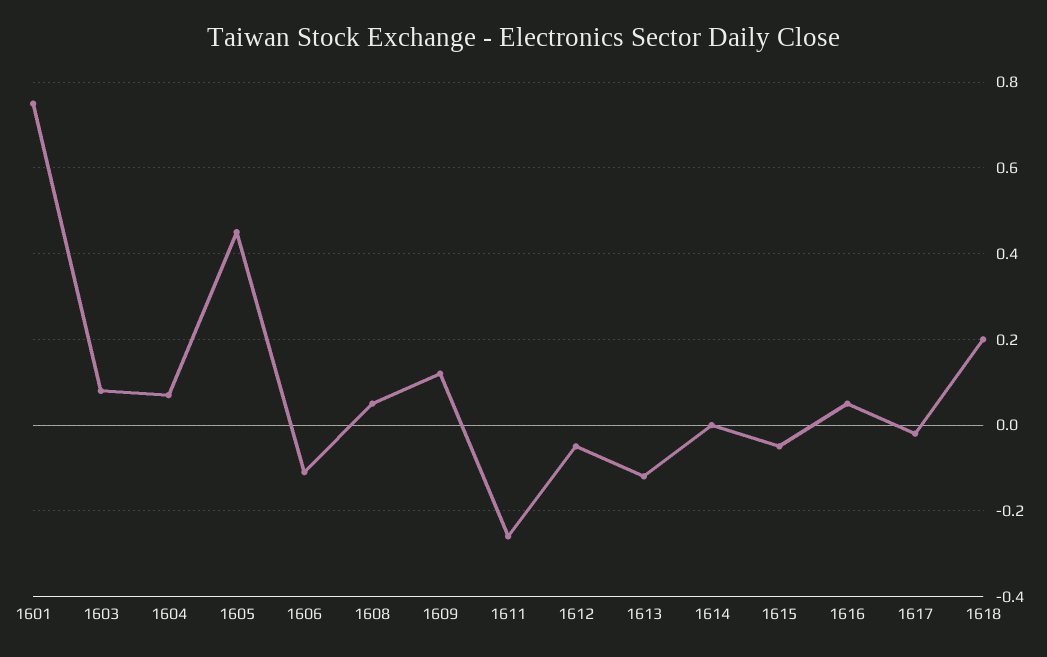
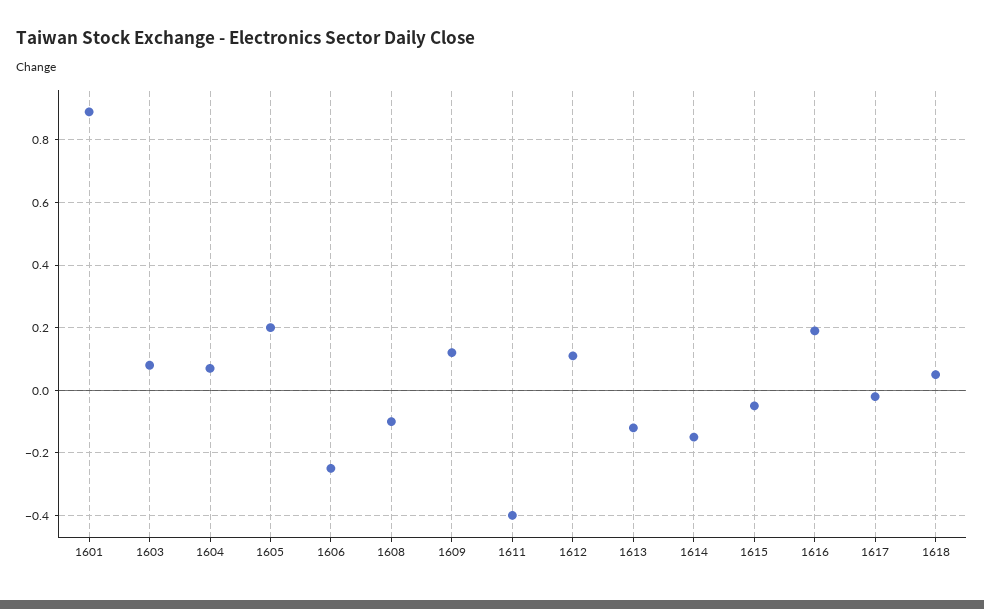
  {
-   "1601": 0.75,
+   "1601": 0.9,
    "1603": 0.1,
    "1604": 0.05,
-   "1605": 0.45,
+   "1605": 0.2,
-   "1606": -0.1,
+   "1606": -0.25,
-   "1608": 0.05,
+   "1608": -0.1,
    "1609": 0.1,
-   "1611": -0.25,
+   "1611": -0.4,
-   "1612": -0.05,
+   "1612": 0.1,
    "1613": -0.1,
-   "1614": 0,
+   "1614": -0.15,
    "1615": -0.05,
-   "1616": 0.05,
+   "1616": 0.2,
    "1617": 0,
-   "1618": 0.2
+   "1618": 0.05
  }

